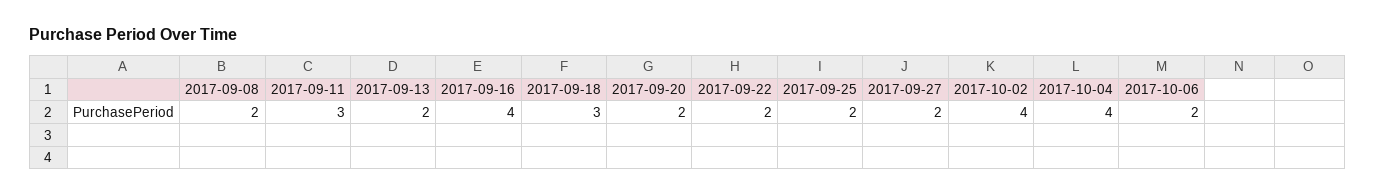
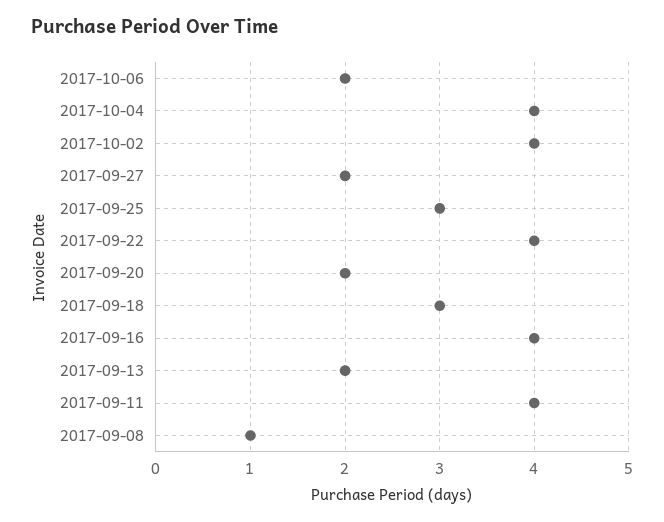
  {
-   "2017-09-08": 2,
+   "2017-09-08": 1,
-   "2017-09-11": 3,
+   "2017-09-11": 4,
    "2017-09-13": 2,
    "2017-09-16": 4,
    "2017-09-18": 3,
    "2017-09-20": 2,
-   "2017-09-22": 2,
+   "2017-09-22": 4,
-   "2017-09-25": 2,
+   "2017-09-25": 3,
    "2017-09-27": 2,
    "2017-10-02": 4,
    "2017-10-04": 4,
    "2017-10-06": 2
  }

